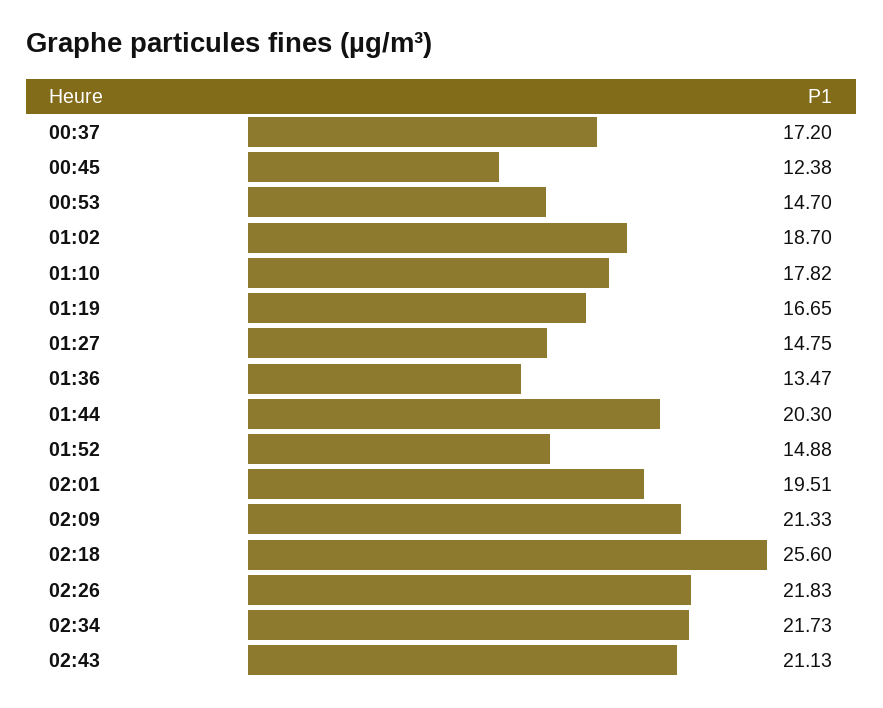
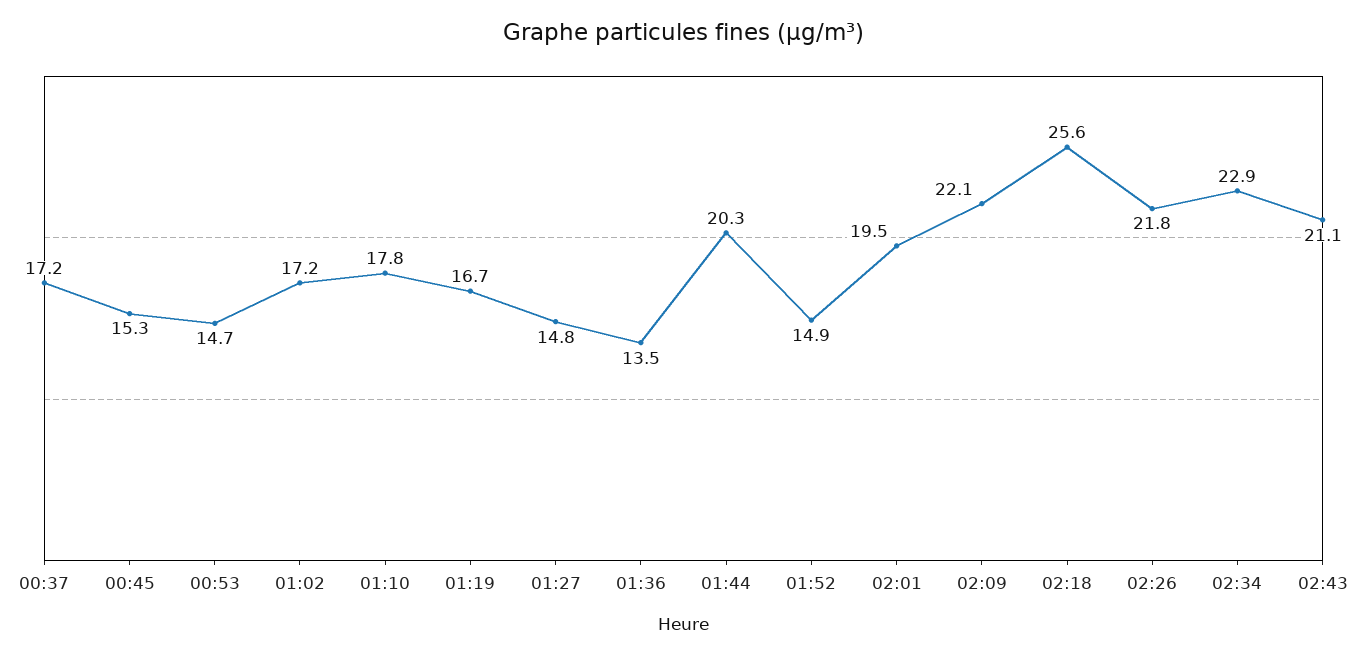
  {
    "00:37": 17.2,
-   "00:45": 12.38,
+   "00:45": 15.3,
    "00:53": 14.7,
-   "01:02": 18.7,
+   "01:02": 17.2,
    "01:10": 17.82,
    "01:19": 16.65,
    "01:27": 14.75,
    "01:36": 13.47,
    "01:44": 20.3,
    "01:52": 14.88,
    "02:01": 19.51,
-   "02:09": 21.33,
+   "02:09": 22.1,
    "02:18": 25.6,
    "02:26": 21.83,
-   "02:34": 21.73,
+   "02:34": 22.9,
    "02:43": 21.13
  }

